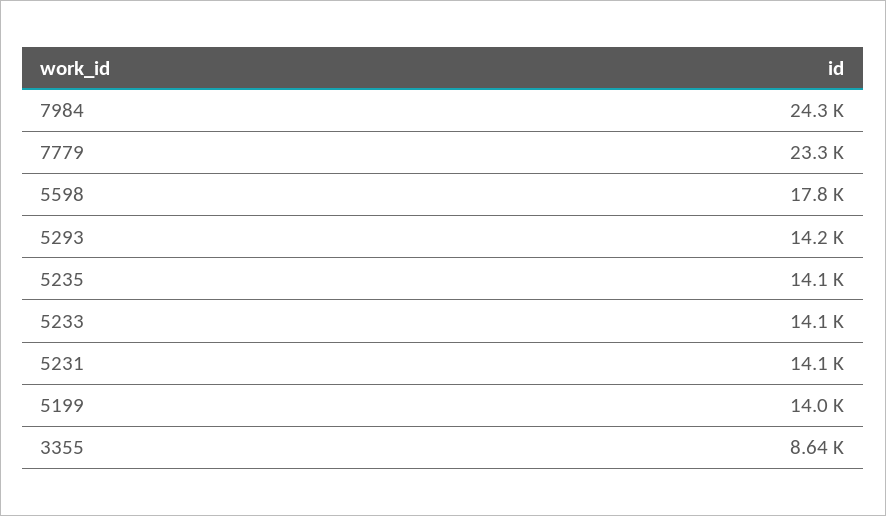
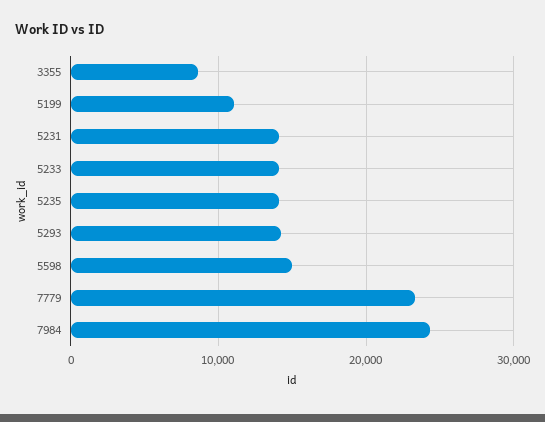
  {
    "7984": 24300,
    "7779": 23300,
-   "5598": 17800,
+   "5598": 15000,
    "5293": 14200,
    "5235": 14100,
    "5233": 14100,
    "5231": 14100,
-   "5199": 14000,
+   "5199": 11000,
    "3355": 8640
  }

